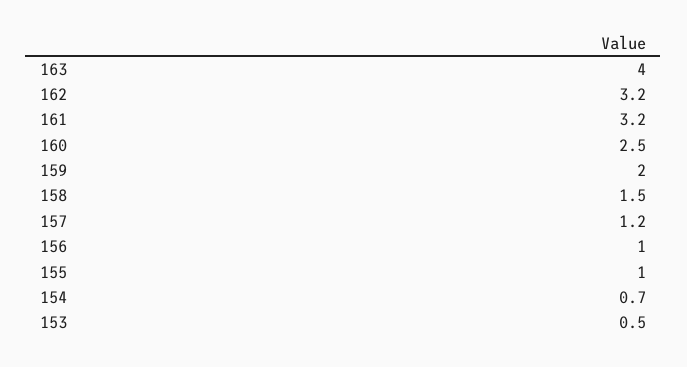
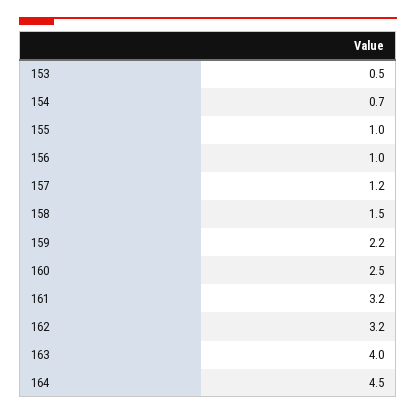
  {
    "163": 4,
    "162": 3.2,
    "161": 3.2,
    "160": 2.5,
-   "159": 2,
+   "159": 2.2,
    "158": 1.5,
    "157": 1.2,
    "156": 1,
    "155": 1,
    "154": 0.7,
-   "153": 0.5
+   "153": 0.5,
+   "164": 4.5
  }

